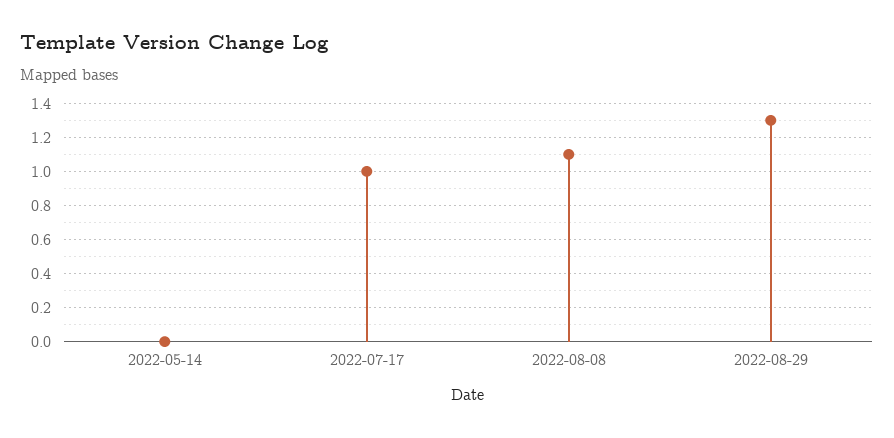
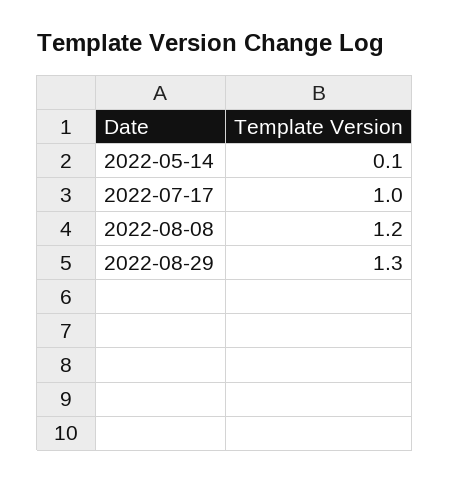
  {
-   "2022-05-14": 0,
+   "2022-05-14": 0.1,
    "2022-07-17": 1,
-   "2022-08-08": 1.1,
+   "2022-08-08": 1.2,
    "2022-08-29": 1.3
  }

